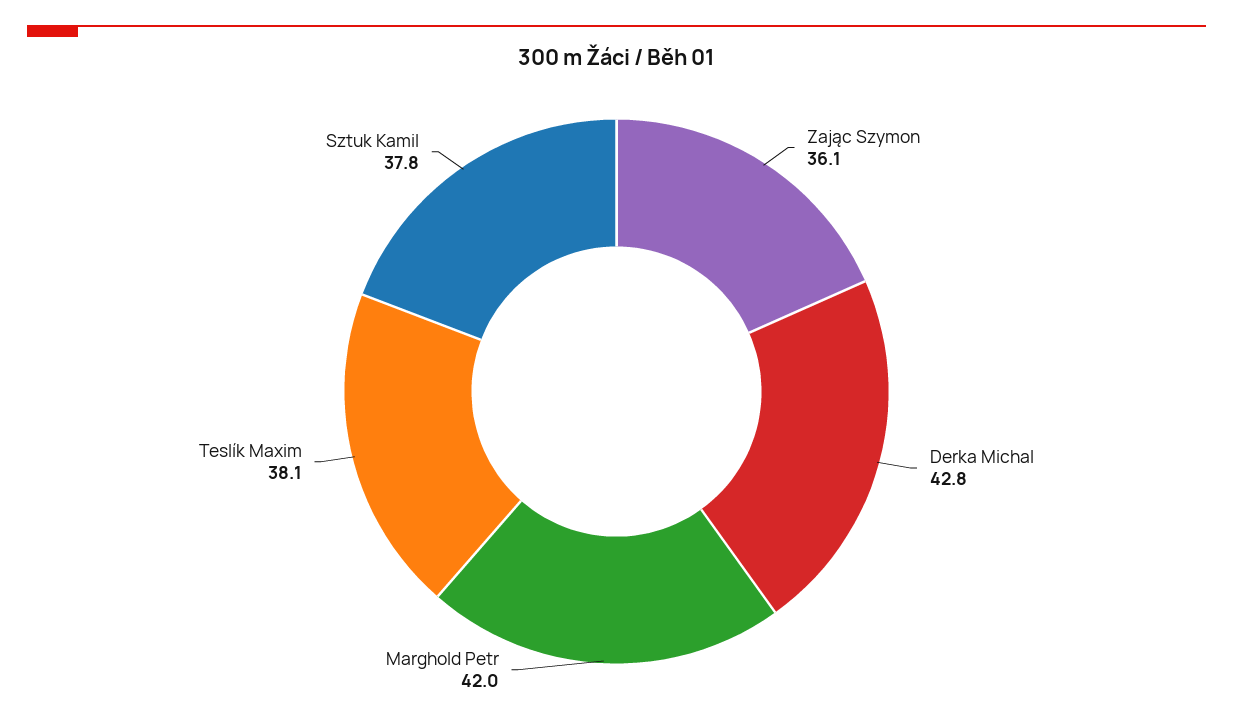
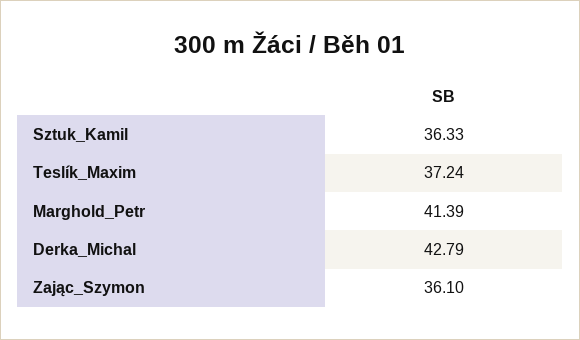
  {
    "Zając Szymon": 36.1,
    "Derka Michal": 42.79,
-   "Marghold Petr": 42,
+   "Marghold Petr": 41.39,
-   "Teslík Maxim": 38.1,
+   "Teslík Maxim": 37.24,
-   "Sztuk Kamil": 37.8
+   "Sztuk Kamil": 36.33
  }

